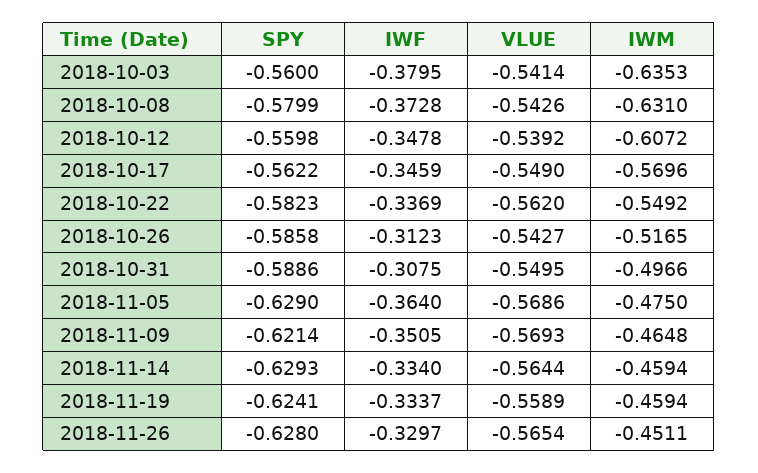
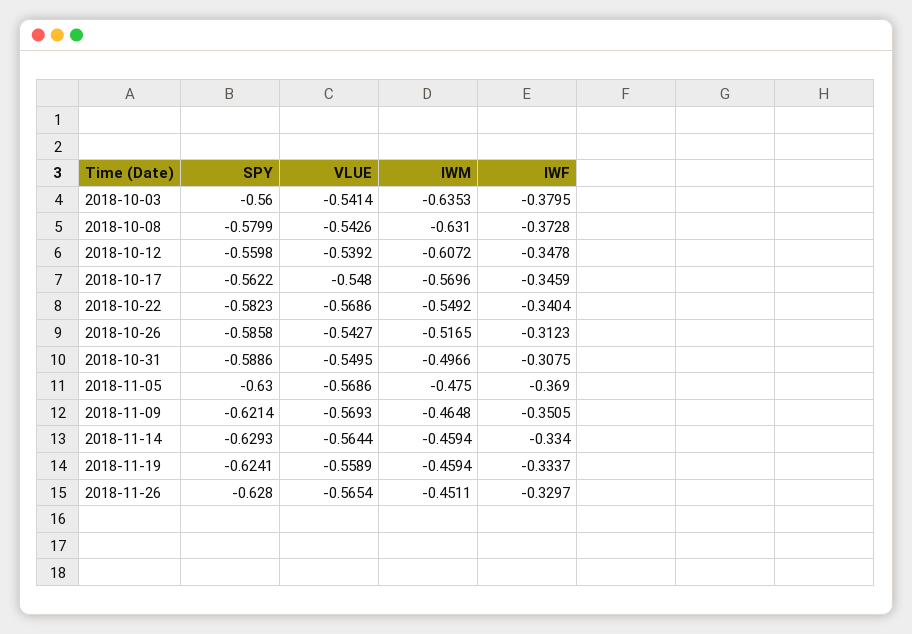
  {
    "SPY": {
      "2018-10-03": -0.56,
      "2018-10-08": -0.5799,
      "2018-10-12": -0.5598,
      "2018-10-17": -0.5622,
      "2018-10-22": -0.5823,
      "2018-10-26": -0.5858,
      "2018-10-31": -0.5886,
-     "2018-11-05": -0.629,
+     "2018-11-05": -0.63,
      "2018-11-09": -0.6214,
      "2018-11-14": -0.6293,
      "2018-11-19": -0.6241,
      "2018-11-26": -0.628
    },
    "IWF": {
      "2018-10-03": -0.3795,
      "2018-10-08": -0.3728,
      "2018-10-12": -0.3478,
      "2018-10-17": -0.3459,
-     "2018-10-22": -0.3369,
+     "2018-10-22": -0.3404,
      "2018-10-26": -0.3123,
      "2018-10-31": -0.3075,
-     "2018-11-05": -0.364,
+     "2018-11-05": -0.369,
      "2018-11-09": -0.3505,
      "2018-11-14": -0.334,
      "2018-11-19": -0.3337,
      "2018-11-26": -0.3297
    },
    "VLUE": {
      "2018-10-03": -0.5414,
      "2018-10-08": -0.5426,
      "2018-10-12": -0.5392,
-     "2018-10-17": -0.549,
+     "2018-10-17": -0.548,
-     "2018-10-22": -0.562,
+     "2018-10-22": -0.5686,
      "2018-10-26": -0.5427,
      "2018-10-31": -0.5495,
      "2018-11-05": -0.5686,
      "2018-11-09": -0.5693,
      "2018-11-14": -0.5644,
      "2018-11-19": -0.5589,
      "2018-11-26": -0.5654
    },
    "IWM": {
      "2018-10-03": -0.6353,
      "2018-10-08": -0.631,
      "2018-10-12": -0.6072,
      "2018-10-17": -0.5696,
      "2018-10-22": -0.5492,
      "2018-10-26": -0.5165,
      "2018-10-31": -0.4966,
      "2018-11-05": -0.475,
      "2018-11-09": -0.4648,
      "2018-11-14": -0.4594,
      "2018-11-19": -0.4594,
      "2018-11-26": -0.4511
    }
  }

